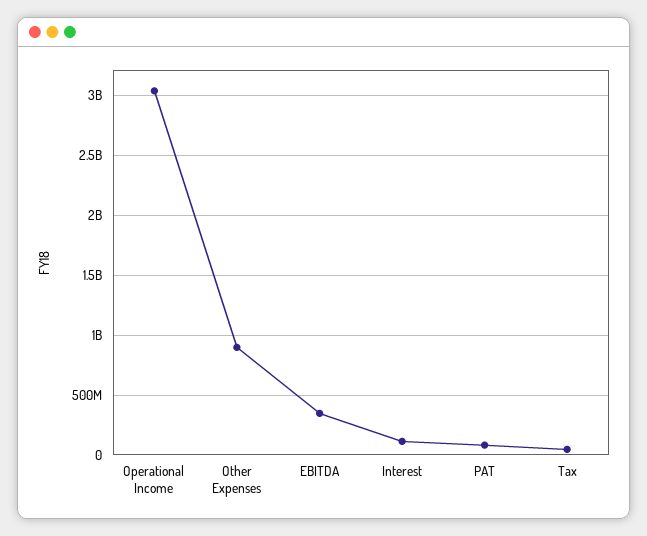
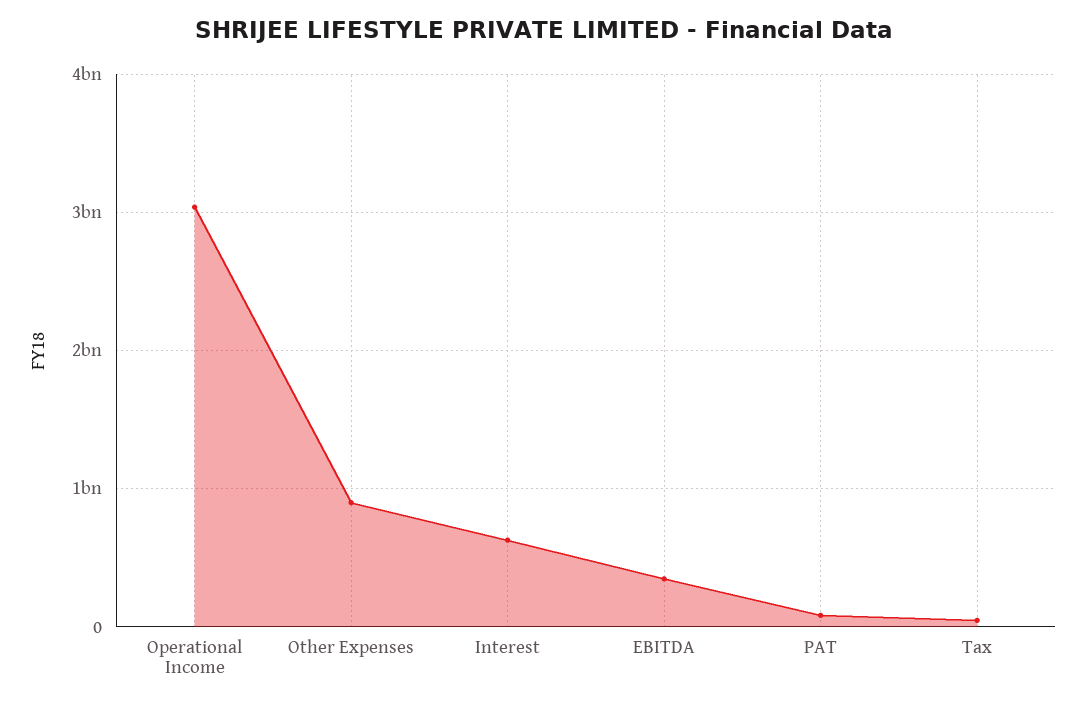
  {
    "Operational Income": 3000000000,
    "Other Expenses": 900000000,
    "EBITDA": 300000000,
-   "Interest": 100000000,
+   "Interest": 600000000,
    "PAT": 100000000,
    "Tax": 0
  }

